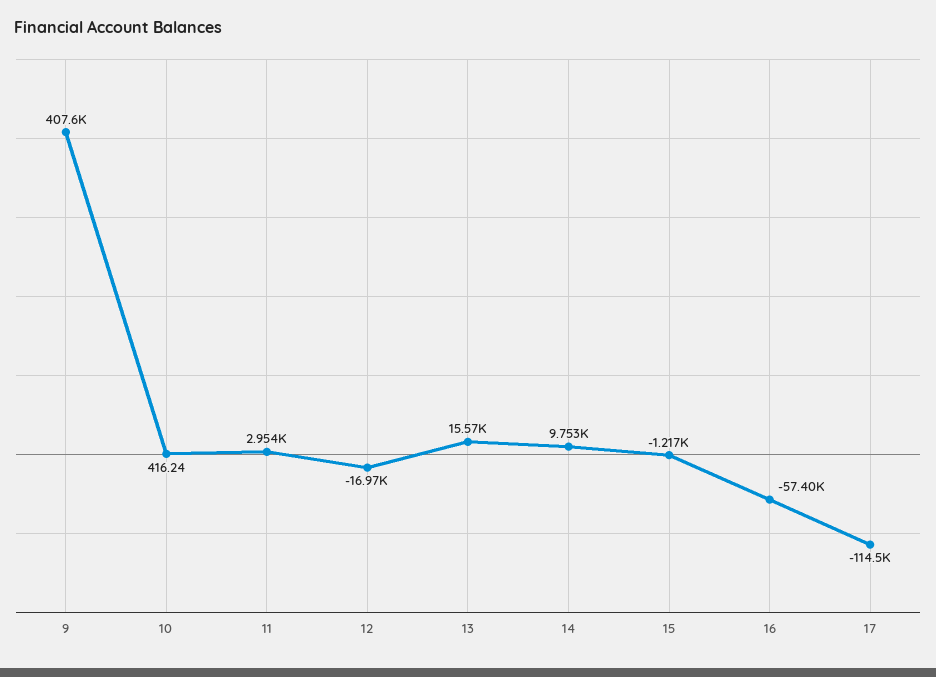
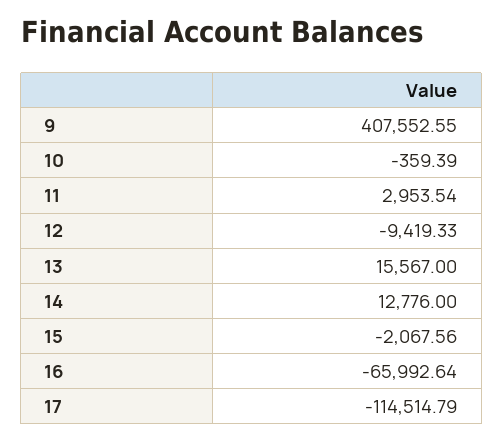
  {
    "9": 407552.55,
-   "10": 416.24,
+   "10": -359.39,
    "11": 2953.54,
-   "12": -16970,
+   "12": -9419.33,
    "13": 15567,
-   "14": 9753,
+   "14": 12776,
-   "15": -1217,
+   "15": -2067.56,
-   "16": -57400,
+   "16": -65992.64,
    "17": -114514.79
  }

